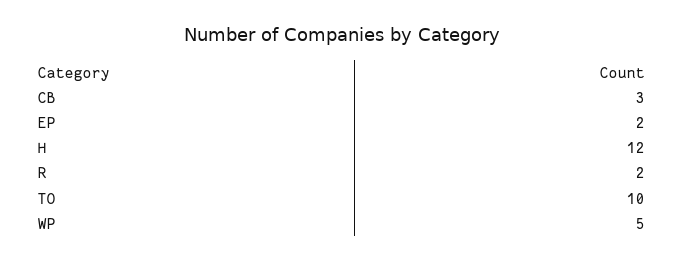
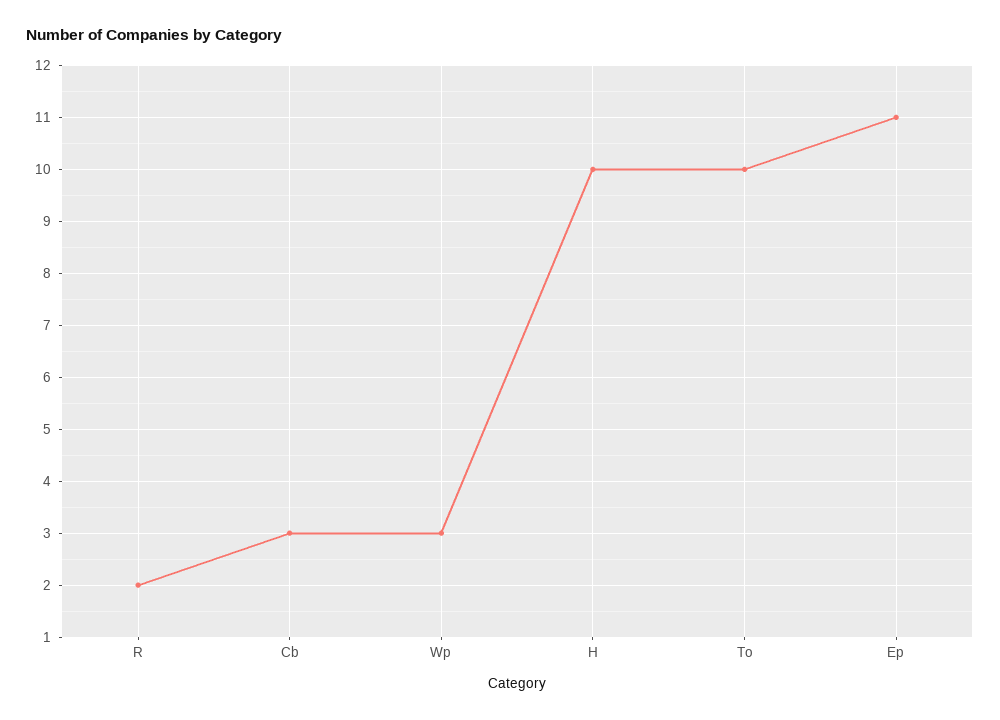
  {
    "CB": 3,
-   "EP": 2,
+   "EP": 11,
-   "H": 12,
+   "H": 10,
    "R": 2,
    "TO": 10,
-   "WP": 5
+   "WP": 3
  }

